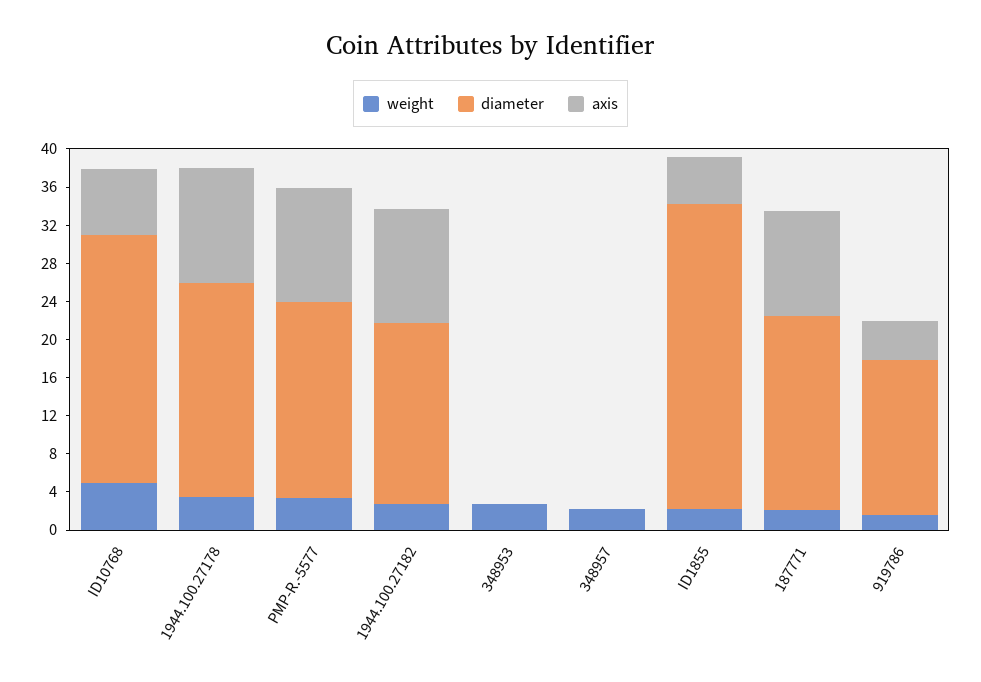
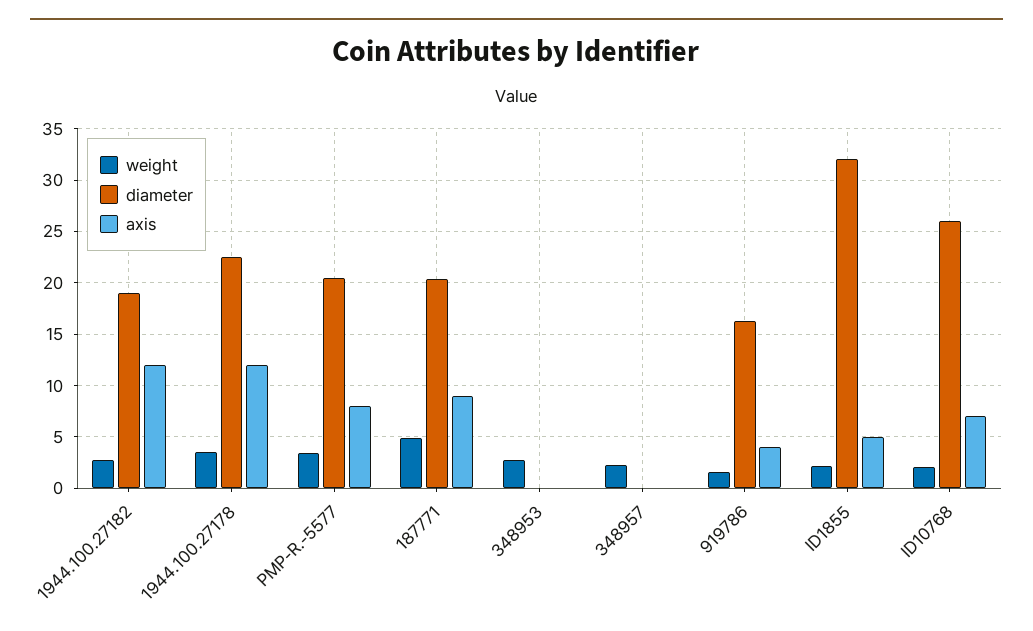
  {
    "weight": {
-     "ID10768": 5,
+     "ID10768": 2,
      "1944.100.27178": 3,
      "PMP-R.-5577": 3,
      "1944.100.27182": 3,
      "348953": 3,
      "348957": 2,
      "ID1855": 2,
-     "187771": 2,
+     "187771": 5,
      "919786": 2
    },
    "diameter": {
      "ID10768": 26,
      "1944.100.27178": 23,
      "PMP-R.-5577": 21,
      "1944.100.27182": 19,
      "348953": 0,
      "348957": 0,
      "ID1855": 32,
      "187771": 20,
      "919786": 16
    },
    "axis": {
      "ID10768": 7,
      "1944.100.27178": 12,
-     "PMP-R.-5577": 12,
+     "PMP-R.-5577": 8,
      "1944.100.27182": 12,
      "348953": 0,
      "348957": 0,
      "ID1855": 5,
-     "187771": 11,
+     "187771": 9,
      "919786": 4
    }
  }

